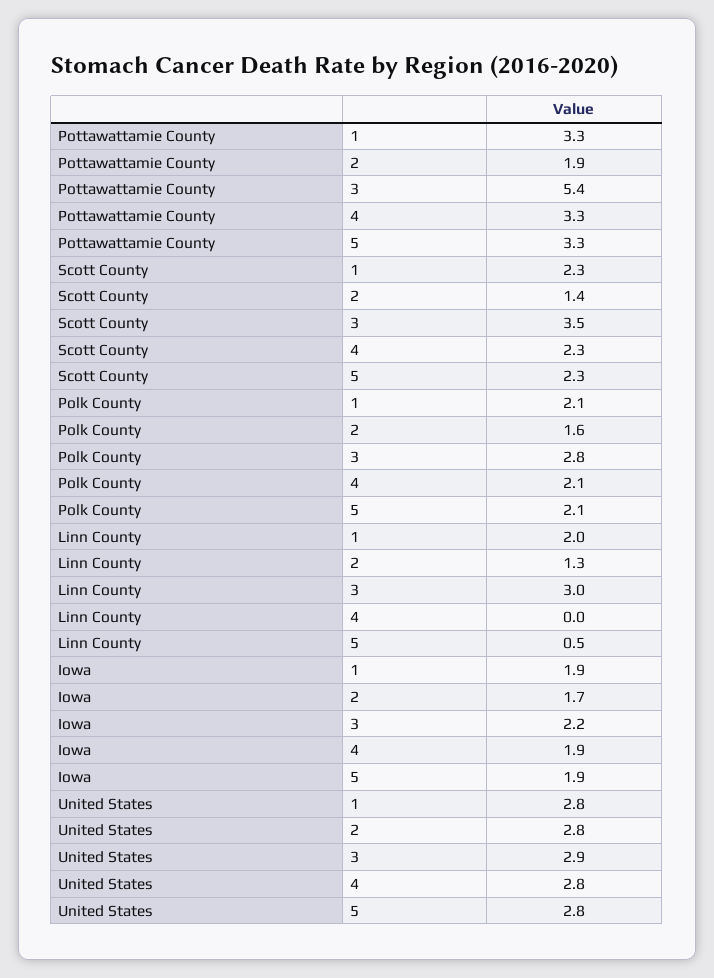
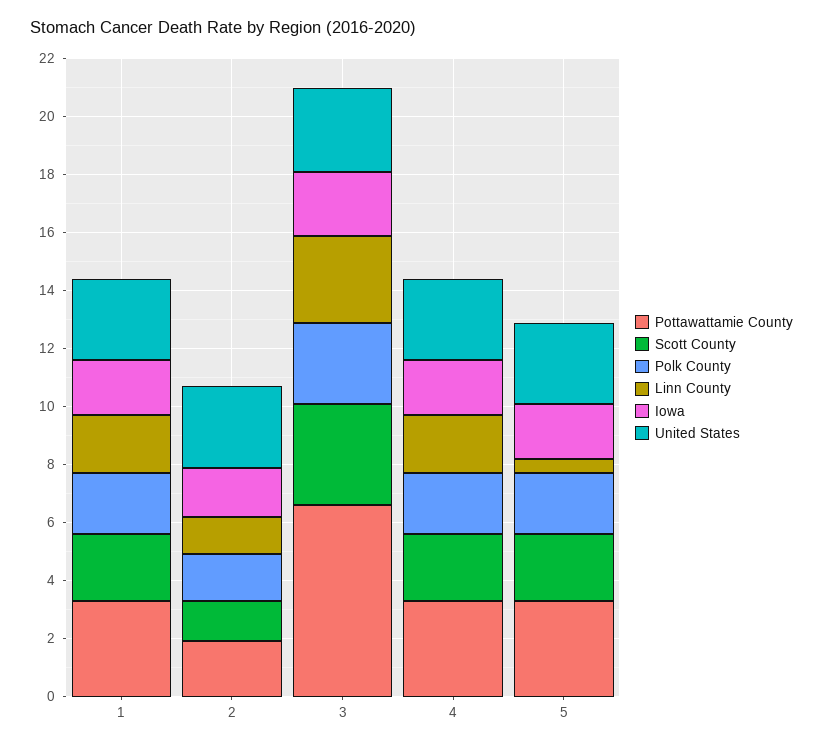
  {
    "Pottawattamie County": {
      "1": 3.3,
      "2": 1.9,
-     "3": 5.4,
+     "3": 6.5,
      "4": 3.3,
      "5": 3.3
    },
    "Scott County": {
      "1": 2.3,
      "2": 1.4,
      "3": 3.5,
      "4": 2.3,
      "5": 2.3
    },
    "Polk County": {
      "1": 2.1,
      "2": 1.6,
      "3": 2.8,
      "4": 2.1,
      "5": 2.1
    },
    "Linn County": {
      "1": 2,
      "2": 1.3,
      "3": 3,
-     "4": 0,
+     "4": 2,
      "5": 0.5
    },
    "Iowa": {
      "1": 1.9,
      "2": 1.7,
      "3": 2.2,
      "4": 1.9,
      "5": 1.9
    },
    "United States": {
      "1": 2.8,
      "2": 2.8,
      "3": 2.9,
      "4": 2.8,
      "5": 2.8
    }
  }

